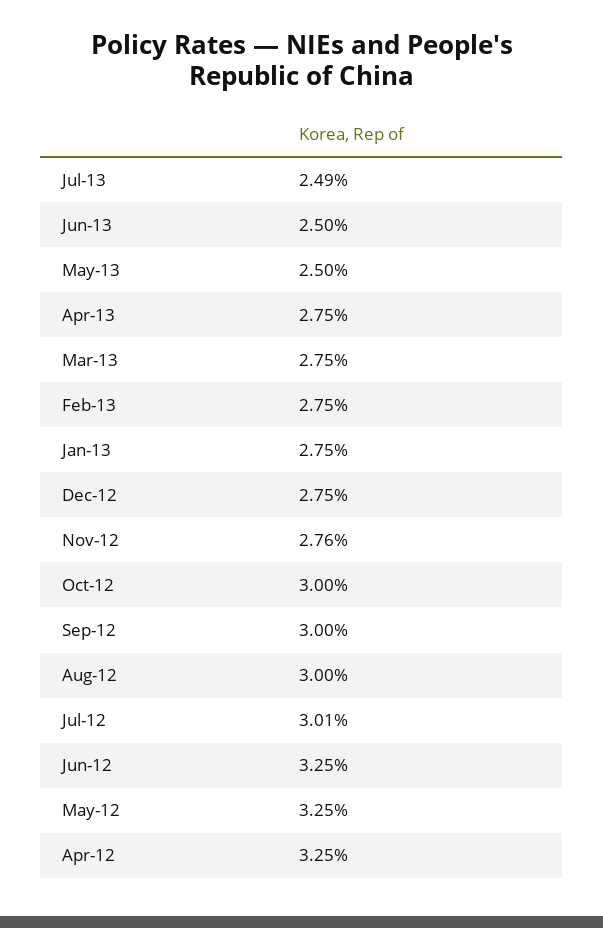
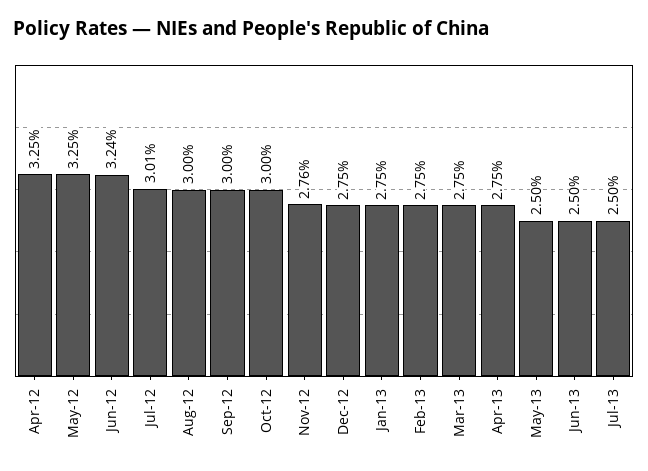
  {
-   "Jul-13": 2.49,
+   "Jul-13": 2.5,
    "Jun-13": 2.5,
    "May-13": 2.5,
    "Apr-13": 2.75,
    "Mar-13": 2.75,
    "Feb-13": 2.75,
    "Jan-13": 2.75,
    "Dec-12": 2.75,
    "Nov-12": 2.76,
    "Oct-12": 3,
    "Sep-12": 3,
    "Aug-12": 3,
    "Jul-12": 3.01,
-   "Jun-12": 3.25,
+   "Jun-12": 3.24,
    "May-12": 3.25,
    "Apr-12": 3.25
  }

